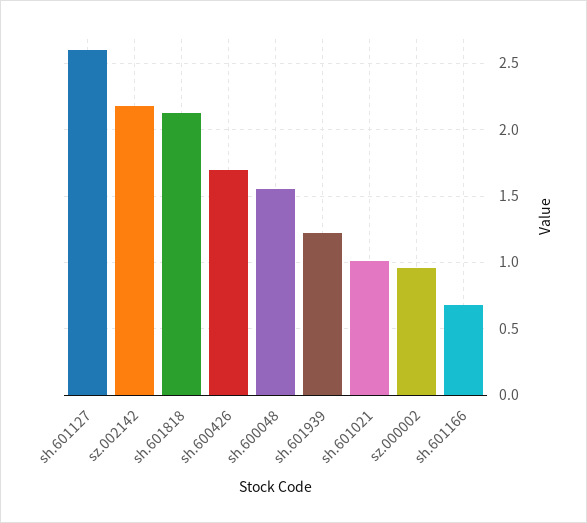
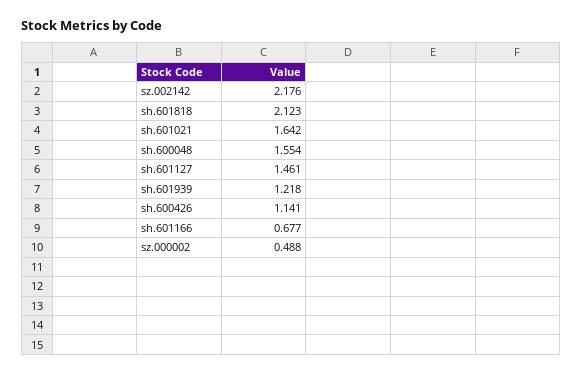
  {
-   "sh.601127": 2.6,
+   "sh.601127": 1.461,
    "sz.002142": 2.176,
    "sh.601818": 2.123,
-   "sh.600426": 1.7,
+   "sh.600426": 1.141,
    "sh.600048": 1.554,
    "sh.601939": 1.218,
-   "sh.601021": 1,
+   "sh.601021": 1.642,
-   "sz.000002": 0.95,
+   "sz.000002": 0.488,
    "sh.601166": 0.677
  }

